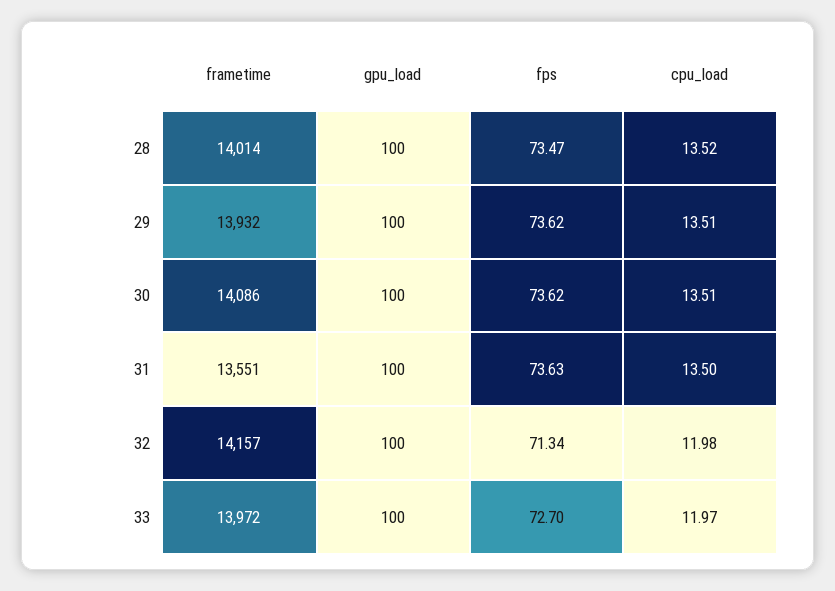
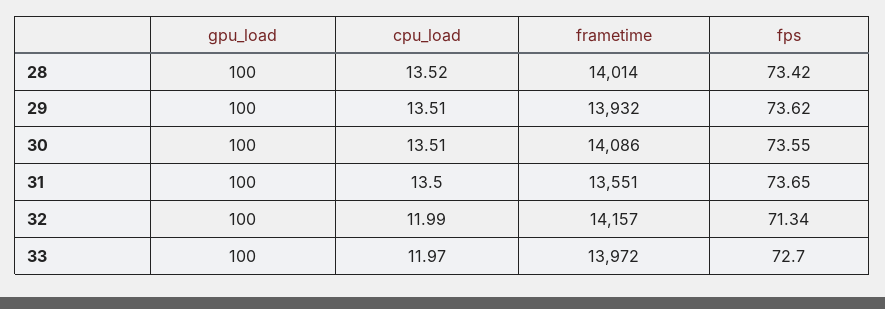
  {
    "frametime": {
      "28": 14014,
      "29": 13932,
      "30": 14086,
      "31": 13551,
      "32": 14157,
      "33": 13972
    },
    "gpu_load": {
      "28": 100,
      "29": 100,
      "30": 100,
      "31": 100,
      "32": 100,
      "33": 100
    },
    "fps": {
-     "28": 73.47,
+     "28": 73.42,
      "29": 73.62,
-     "30": 73.62,
+     "30": 73.55,
-     "31": 73.63,
+     "31": 73.65,
      "32": 71.34,
      "33": 72.7
    },
    "cpu_load": {
      "28": 13.52,
      "29": 13.51,
      "30": 13.51,
      "31": 13.5,
-     "32": 11.98,
+     "32": 11.99,
      "33": 11.97
    }
  }

